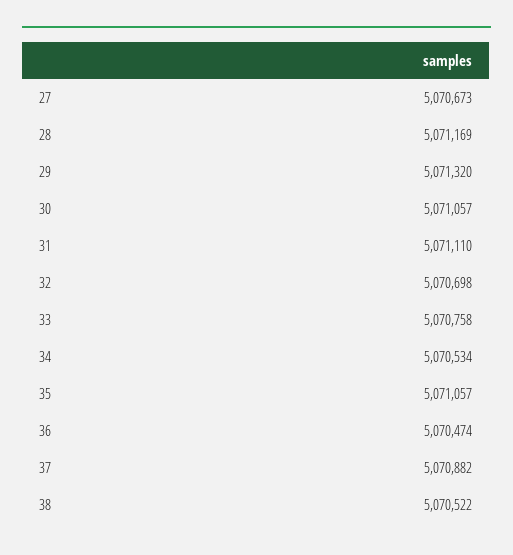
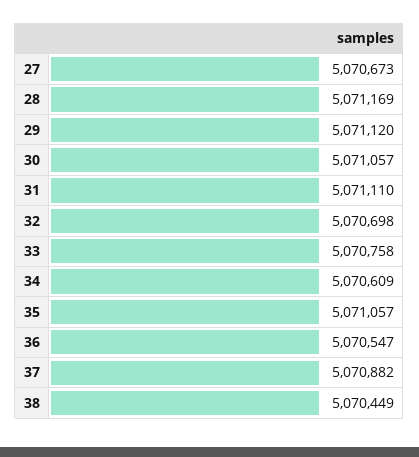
  {
    "27": 5070673,
    "28": 5071169,
-   "29": 5071320,
+   "29": 5071120,
    "30": 5071057,
    "31": 5071110,
    "32": 5070698,
    "33": 5070758,
-   "34": 5070534,
+   "34": 5070609,
    "35": 5071057,
-   "36": 5070474,
+   "36": 5070547,
    "37": 5070882,
-   "38": 5070522
+   "38": 5070449
  }

